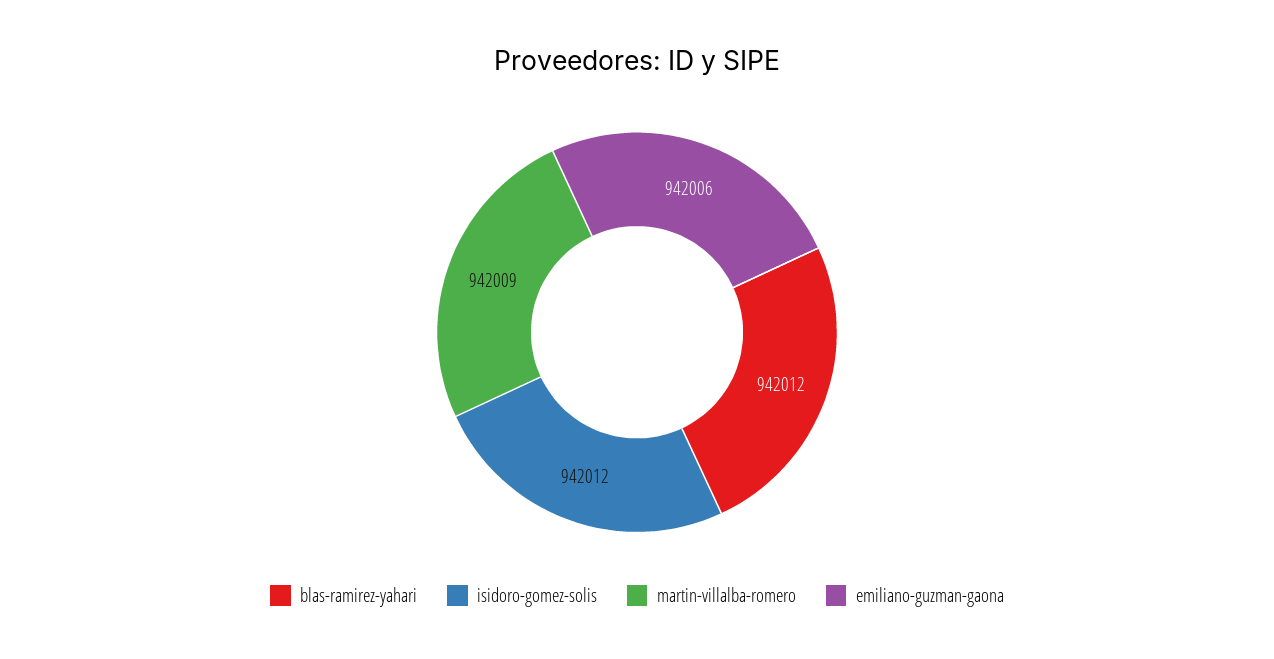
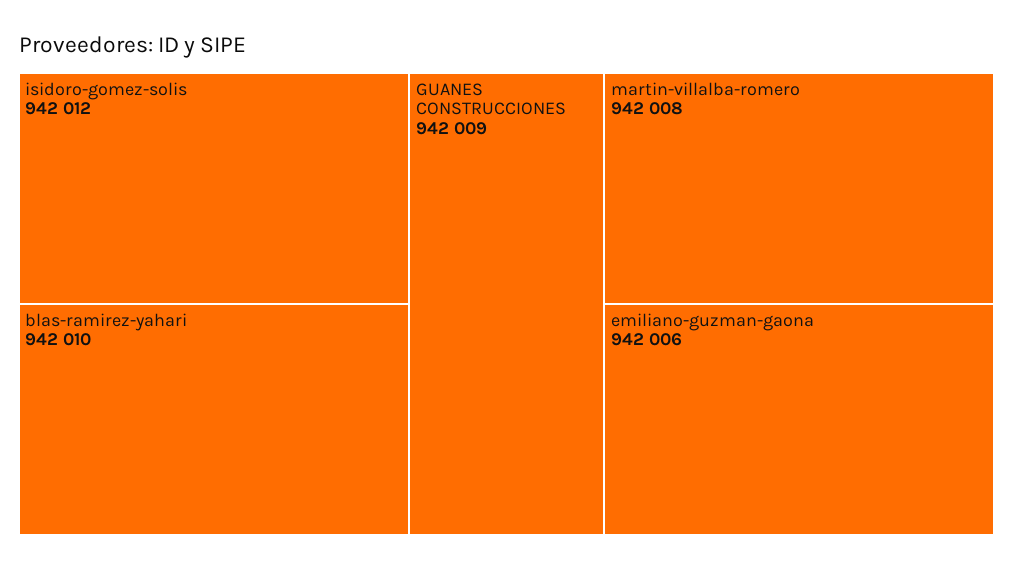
  {
-   "blas-ramirez-yahari": 942012,
+   "blas-ramirez-yahari": 942010,
    "isidoro-gomez-solis": 942012,
-   "martin-villalba-romero": 942009,
+   "martin-villalba-romero": 942008,
-   "emiliano-guzman-gaona": 942006
+   "emiliano-guzman-gaona": 942006,
+   "GUANES CONSTRUCCIONES": 942009
  }

